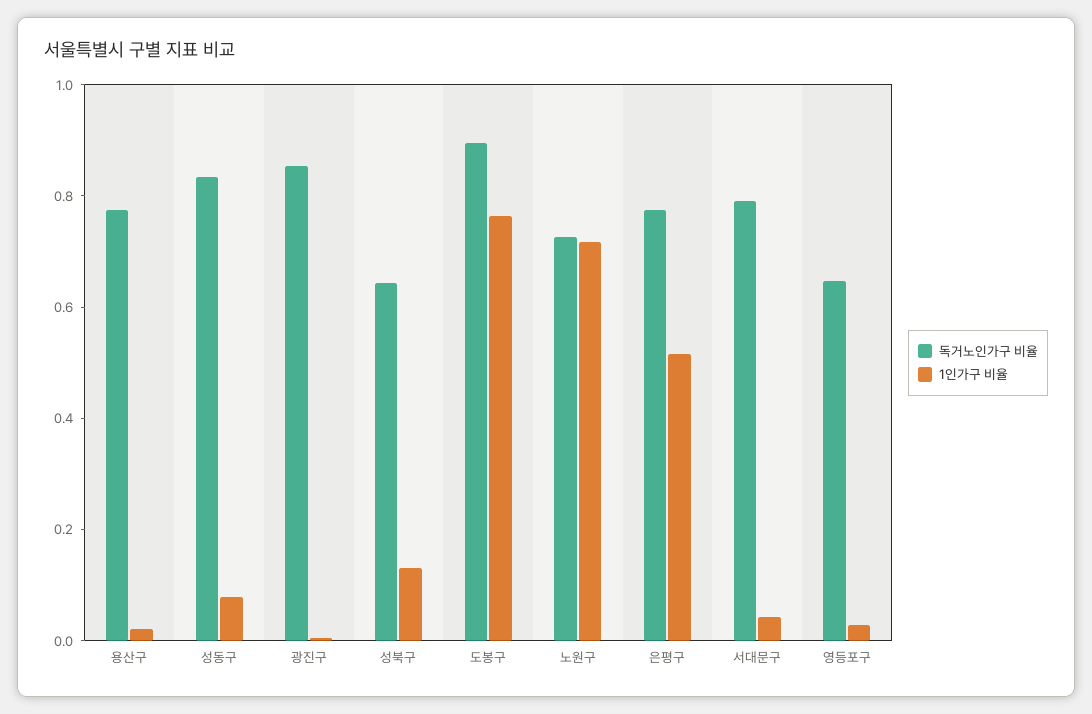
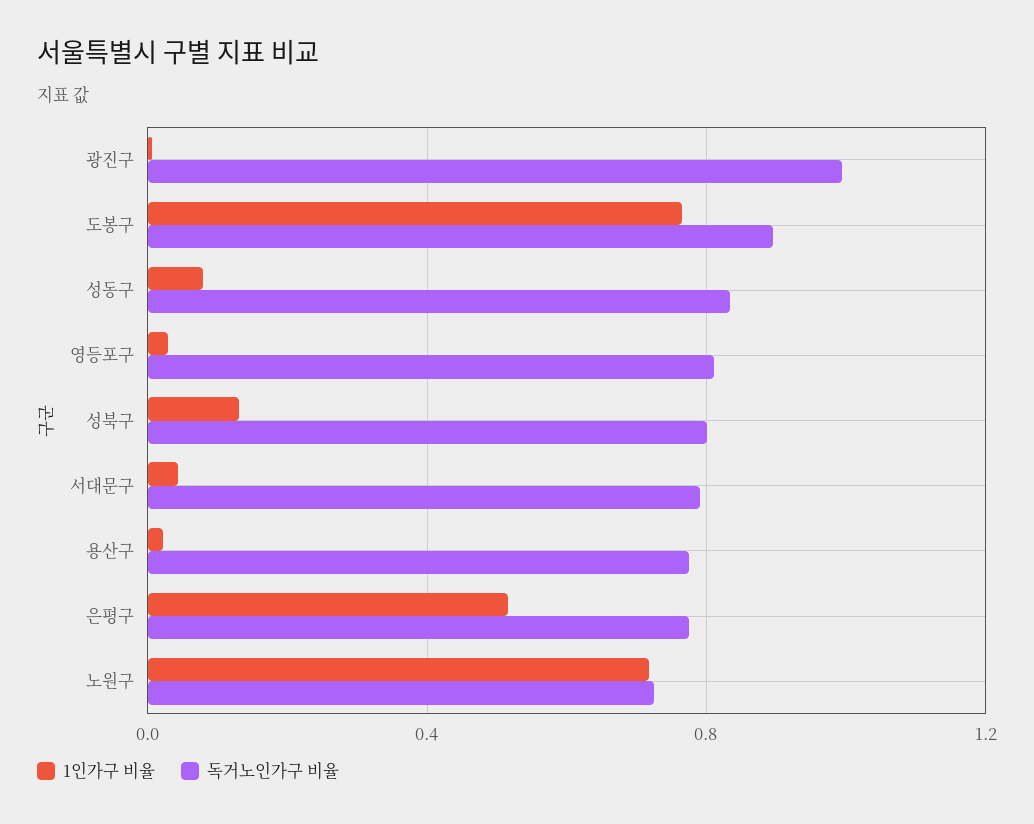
  {
    "독거노인가구 비율": {
      "용산구": 0.8,
      "성동구": 0.85,
-     "광진구": 0.85,
+     "광진구": 1,
-     "성북구": 0.65,
+     "성북구": 0.8,
      "도봉구": 0.9,
      "노원구": 0.75,
      "은평구": 0.8,
      "서대문구": 0.8,
-     "영등포구": 0.65
+     "영등포구": 0.8
    },
    "1인가구 비율": {
      "용산구": 0,
      "성동구": 0.1,
      "광진구": 0,
      "성북구": 0.15,
      "도봉구": 0.75,
      "노원구": 0.7,
      "은평구": 0.5,
      "서대문구": 0.05,
      "영등포구": 0.05
    }
  }

